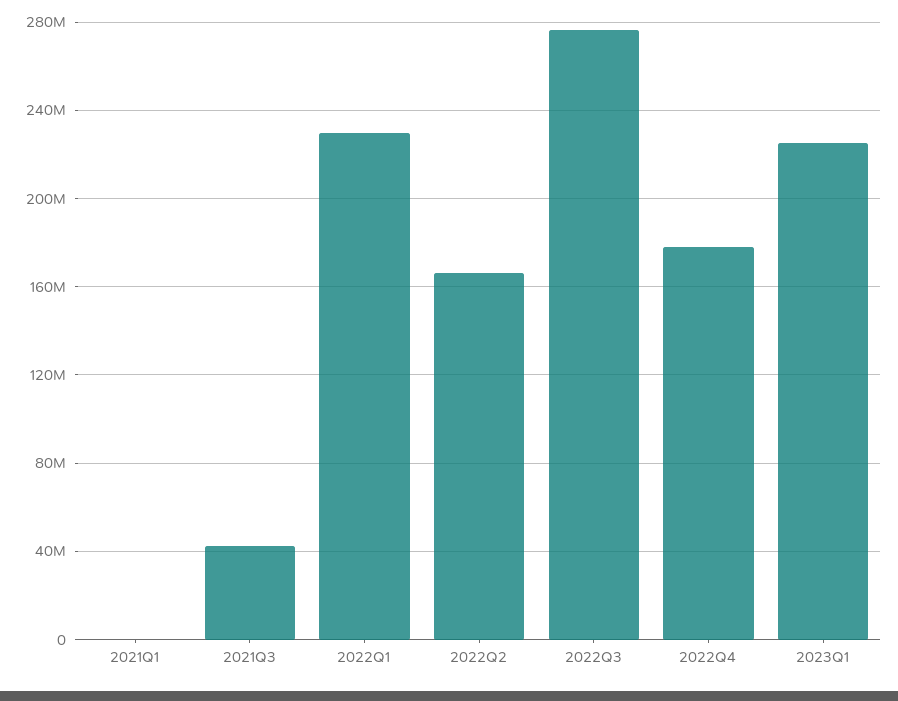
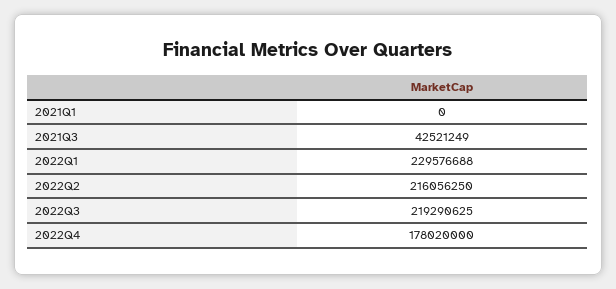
  {
    "2021Q1": 0,
    "2021Q3": 42521249,
    "2022Q1": 229576688,
-   "2022Q2": 165000000,
+   "2022Q2": 216056250,
-   "2022Q3": 275000000,
+   "2022Q3": 219290625,
-   "2022Q4": 178020000,
+   "2022Q4": 178020000
-   "2023Q1": 225000000
  }

